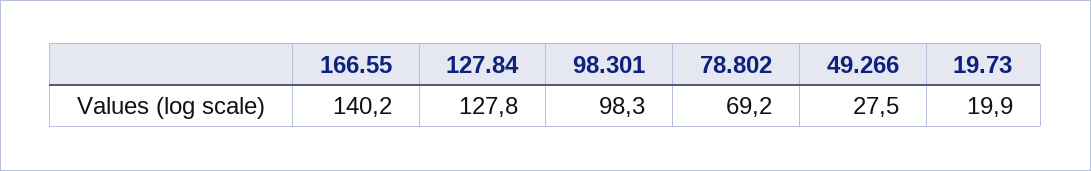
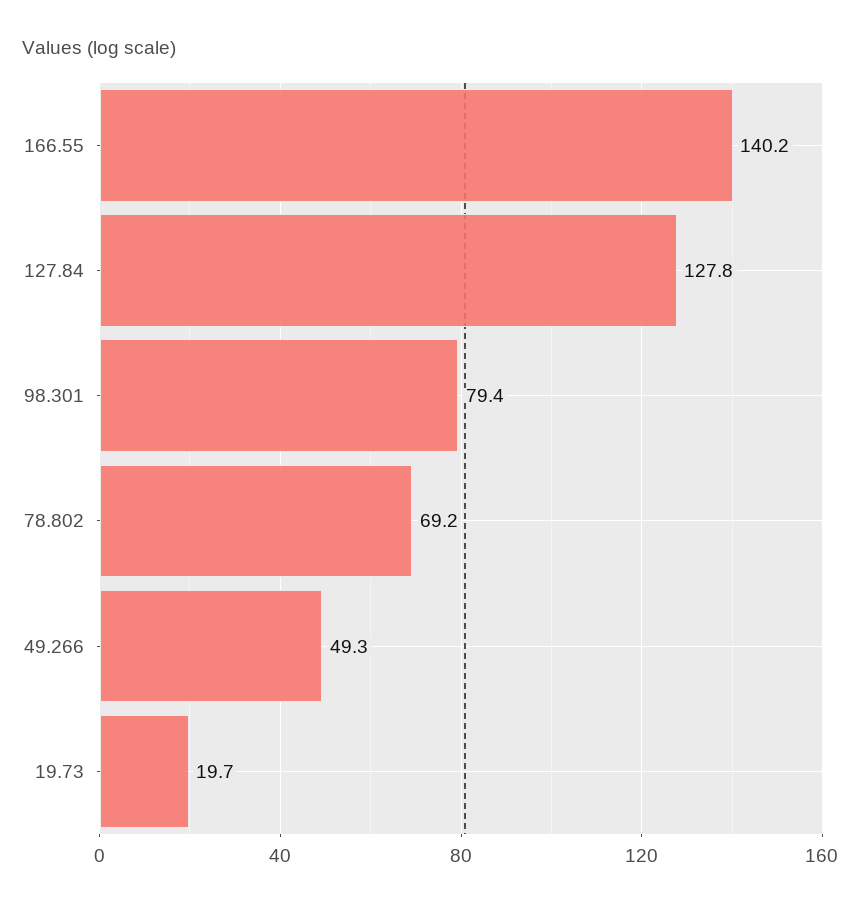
  {
    "166.55": 140.2,
    "127.84": 127.8,
-   "98.301": 98.3,
+   "98.301": 79.4,
    "78.802": 69.2,
-   "49.266": 27.5,
+   "49.266": 49.3,
-   "19.73": 19.9
+   "19.73": 19.7
  }

